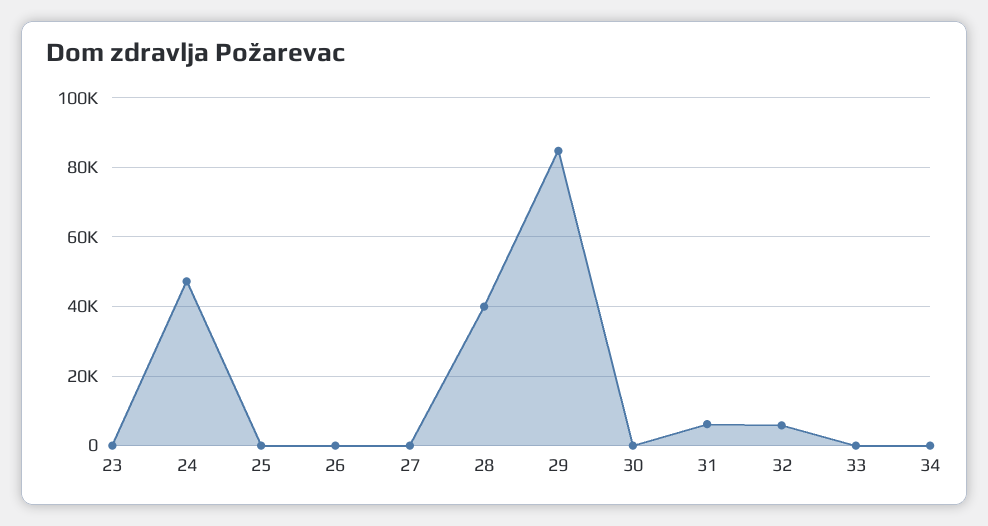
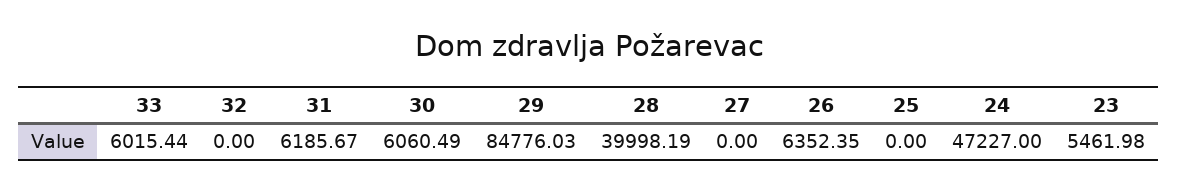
  {
-   "23": 0,
+   "23": 5461.98,
    "24": 47227,
    "25": 0,
-   "26": 0,
+   "26": 6352.35,
    "27": 0,
    "28": 39998.19,
    "29": 84776.03,
-   "30": 0,
+   "30": 6060.49,
    "31": 6185.67,
-   "32": 6000,
+   "32": 0,
-   "33": 0,
+   "33": 6015.44
-   "34": 0
  }

